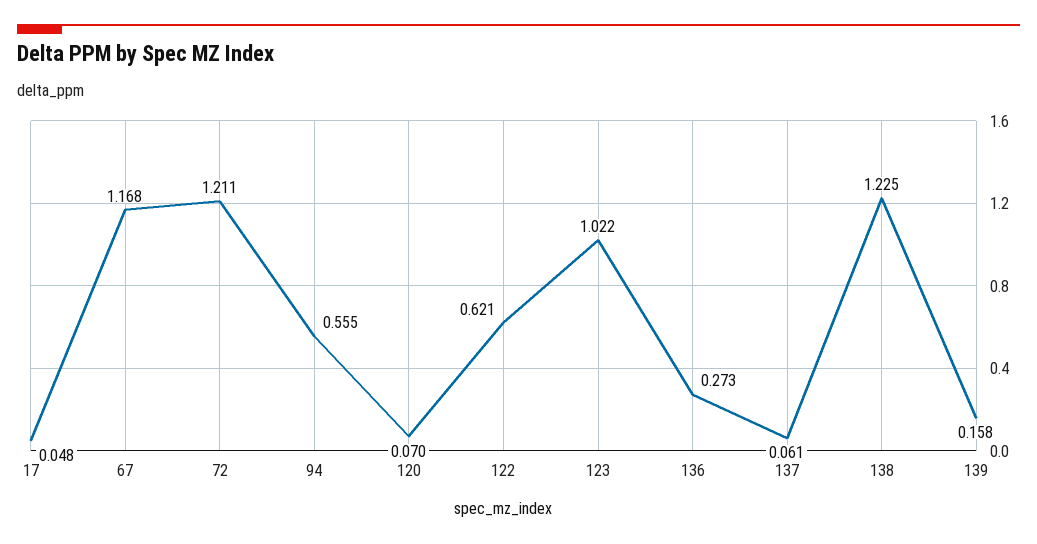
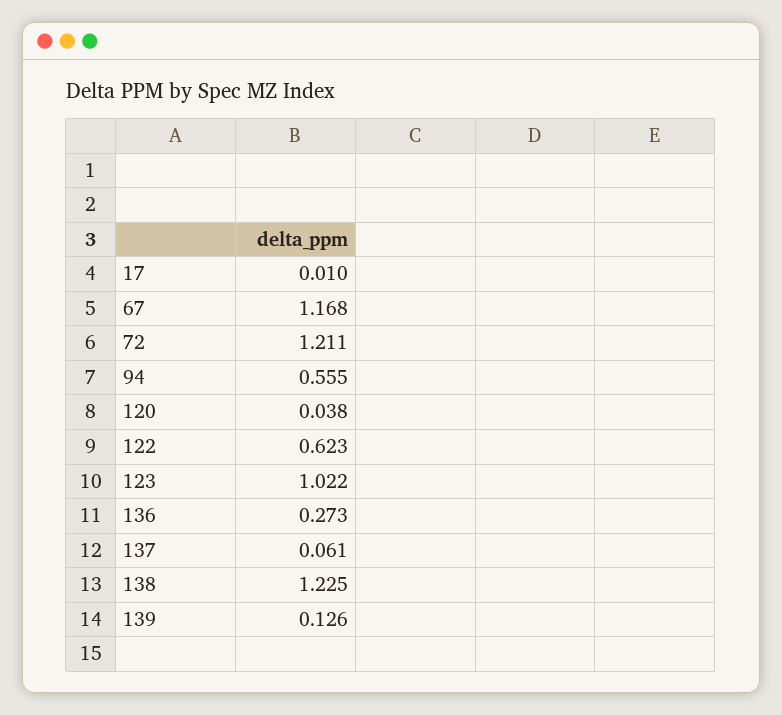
  {
-   "17": 0.048,
+   "17": 0.01,
    "67": 1.168,
    "72": 1.211,
    "94": 0.555,
-   "120": 0.07,
+   "120": 0.038,
-   "122": 0.621,
+   "122": 0.623,
    "123": 1.022,
    "136": 0.273,
    "137": 0.061,
    "138": 1.225,
-   "139": 0.158
+   "139": 0.126
  }

